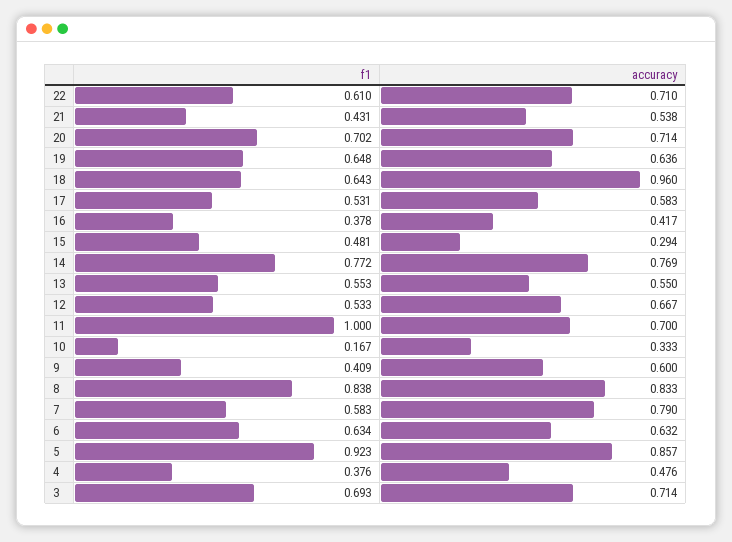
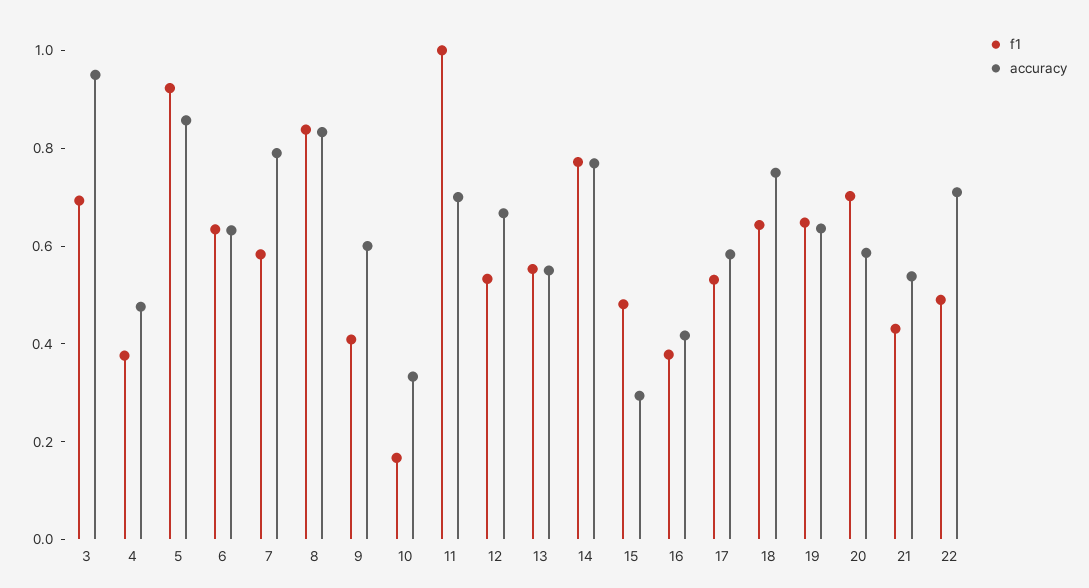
  {
    "f1": {
-     "22": 0.61,
+     "22": 0.5,
      "21": 0.431,
      "20": 0.702,
      "19": 0.648,
      "18": 0.643,
      "17": 0.531,
      "16": 0.378,
      "15": 0.481,
      "14": 0.772,
      "13": 0.553,
      "12": 0.533,
      "11": 1,
      "10": 0.167,
      "9": 0.409,
      "8": 0.838,
      "7": 0.583,
      "6": 0.634,
      "5": 0.923,
      "4": 0.376,
      "3": 0.693
    },
    "accuracy": {
      "22": 0.71,
      "21": 0.538,
-     "20": 0.714,
+     "20": 0.6,
      "19": 0.636,
-     "18": 0.96,
+     "18": 0.75,
      "17": 0.583,
      "16": 0.417,
      "15": 0.294,
      "14": 0.769,
      "13": 0.55,
      "12": 0.667,
      "11": 0.7,
      "10": 0.333,
      "9": 0.6,
      "8": 0.833,
      "7": 0.79,
      "6": 0.632,
      "5": 0.857,
      "4": 0.476,
-     "3": 0.714
+     "3": 0.95
    }
  }

